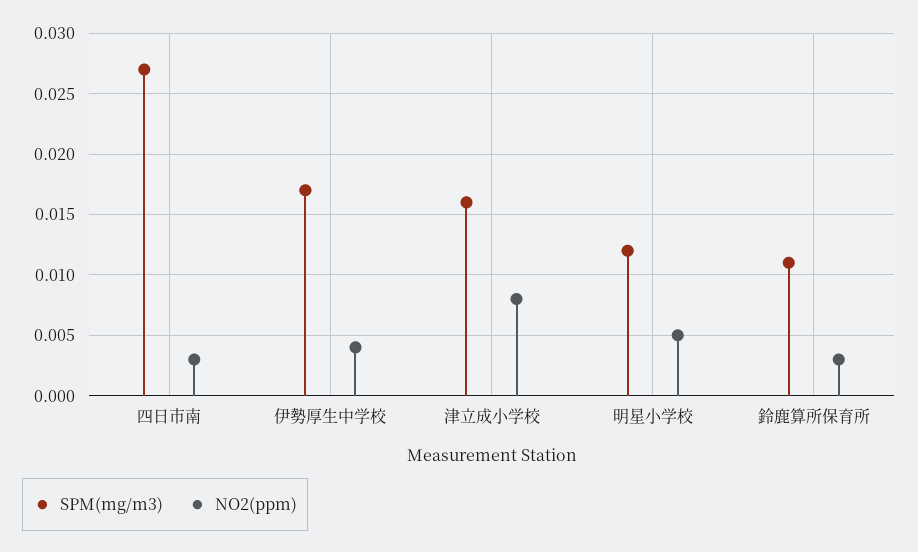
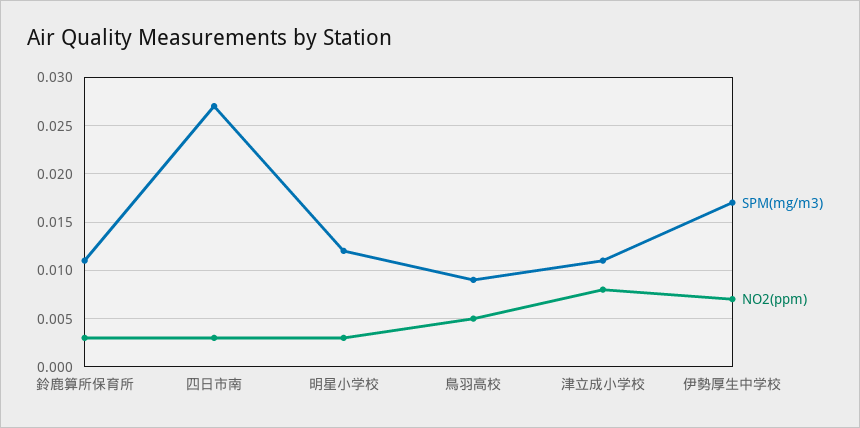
  {
    "SPM(mg/m3)": {
      "四日市南": 0.027,
      "伊勢厚生中学校": 0.017,
-     "津立成小学校": 0.016,
+     "津立成小学校": 0.011,
      "明星小学校": 0.012,
-     "鈴鹿算所保育所": 0.011
+     "鈴鹿算所保育所": 0.011,
+     "鳥羽高校": 0.009
    },
    "NO2(ppm)": {
      "四日市南": 0.003,
-     "伊勢厚生中学校": 0.004,
+     "伊勢厚生中学校": 0.007,
      "津立成小学校": 0.008,
-     "明星小学校": 0.005,
+     "明星小学校": 0.003,
-     "鈴鹿算所保育所": 0.003
+     "鈴鹿算所保育所": 0.003,
+     "鳥羽高校": 0.005
    }
  }

